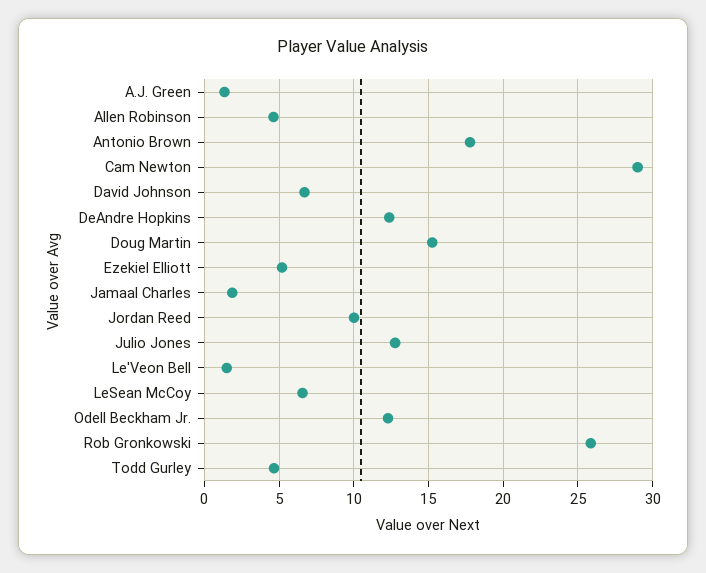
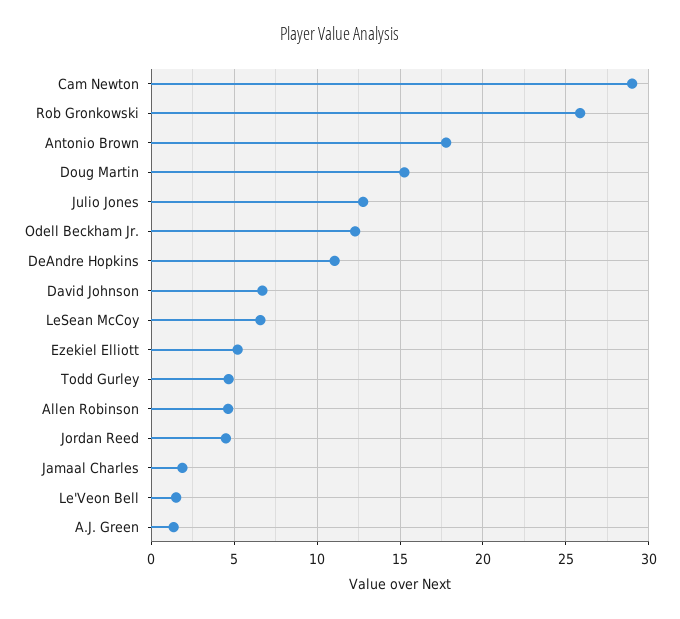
  {
    "A.J. Green": 1.5,
    "Allen Robinson": 4.5,
    "Antonio Brown": 18,
    "Cam Newton": 29,
    "David Johnson": 6.5,
-   "DeAndre Hopkins": 12.5,
+   "DeAndre Hopkins": 11,
    "Doug Martin": 15.5,
    "Ezekiel Elliott": 5,
    "Jamaal Charles": 2,
-   "Jordan Reed": 10,
+   "Jordan Reed": 4.5,
    "Julio Jones": 13,
    "Le'Veon Bell": 1.5,
    "LeSean McCoy": 6.5,
    "Odell Beckham Jr.": 12.5,
    "Rob Gronkowski": 26,
    "Todd Gurley": 4.5
  }

